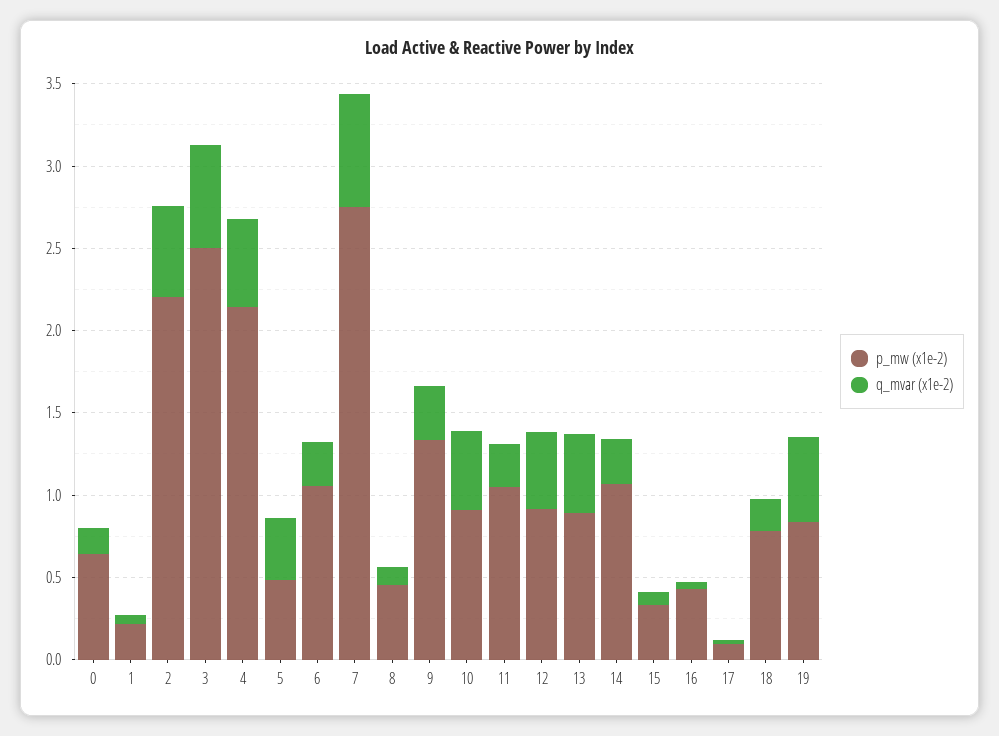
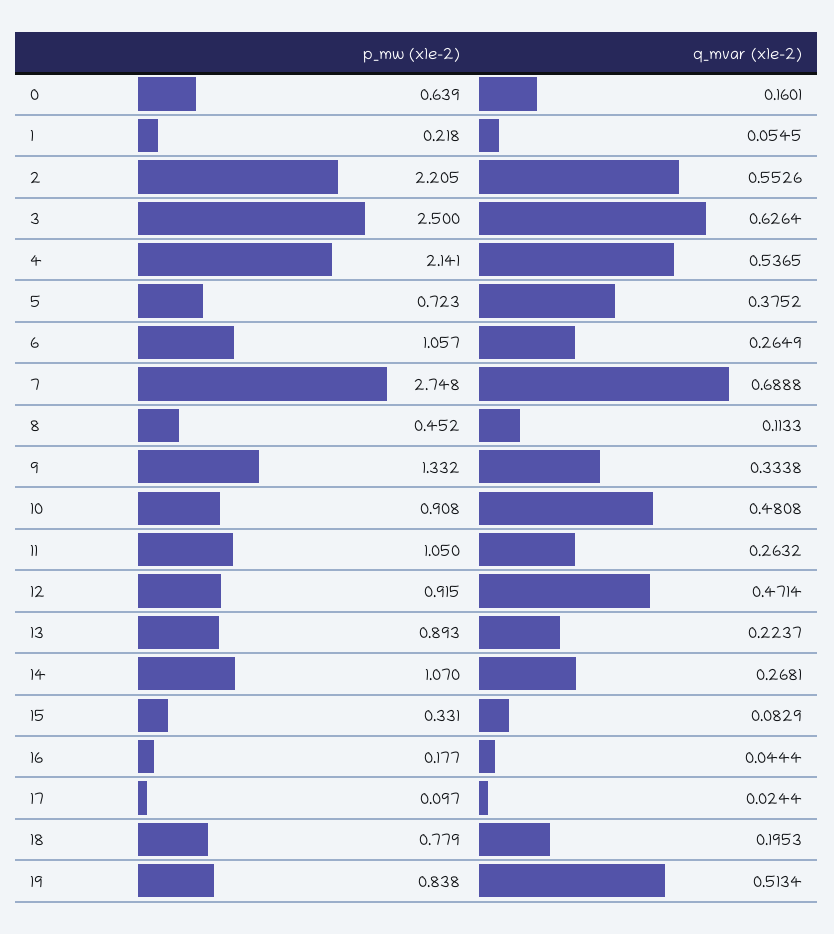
  {
    "p_mw (x1e-2)": {
      "0": 0.639,
      "1": 0.218,
      "2": 2.205,
      "3": 2.5,
      "4": 2.141,
-     "5": 0.5,
+     "5": 0.723,
      "6": 1.057,
      "7": 2.748,
      "8": 0.452,
      "9": 1.332,
      "10": 0.908,
      "11": 1.05,
      "12": 0.915,
      "13": 0.893,
      "14": 1.07,
      "15": 0.331,
-     "16": 0.4,
+     "16": 0.177,
      "17": 0.097,
      "18": 0.779,
      "19": 0.838
    },
    "q_mvar (x1e-2)": {
      "0": 0.1601,
      "1": 0.0545,
      "2": 0.5526,
      "3": 0.6264,
      "4": 0.5365,
      "5": 0.3752,
      "6": 0.2649,
      "7": 0.6888,
      "8": 0.1133,
      "9": 0.3338,
      "10": 0.4808,
      "11": 0.2632,
      "12": 0.4714,
-     "13": 0.5,
+     "13": 0.2237,
      "14": 0.2681,
      "15": 0.0829,
      "16": 0.0444,
      "17": 0.0244,
      "18": 0.1953,
      "19": 0.5134
    }
  }

